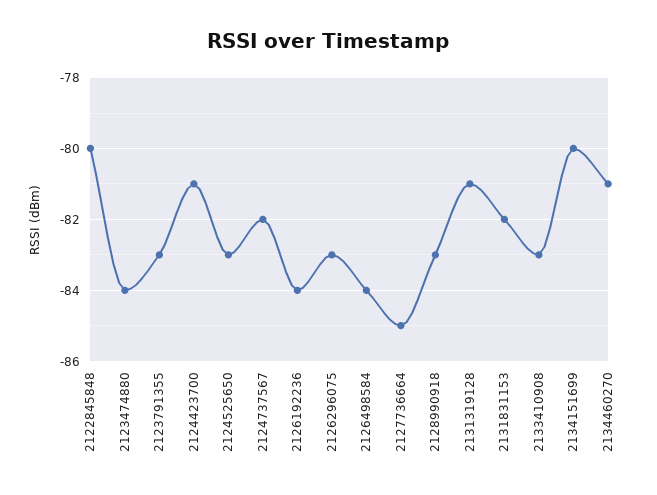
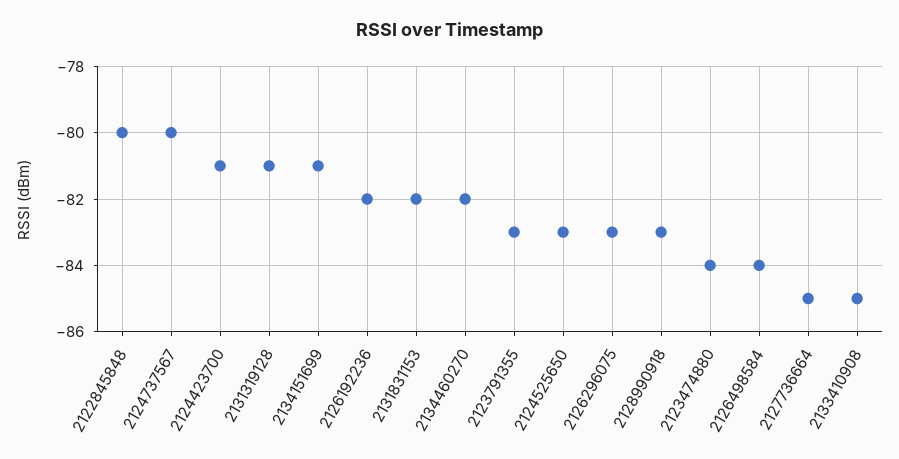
  {
    "2122845848": -80,
    "2123474880": -84,
    "2123791355": -83,
    "2124423700": -81,
    "2124525650": -83,
-   "2124737567": -82,
+   "2124737567": -80,
-   "2126192236": -84,
+   "2126192236": -82,
    "2126296075": -83,
    "2126498584": -84,
    "2127736664": -85,
    "2128990918": -83,
    "2131319128": -81,
    "2131831153": -82,
-   "2133410908": -83,
+   "2133410908": -85,
-   "2134151699": -80,
+   "2134151699": -81,
-   "2134460270": -81
+   "2134460270": -82
  }

